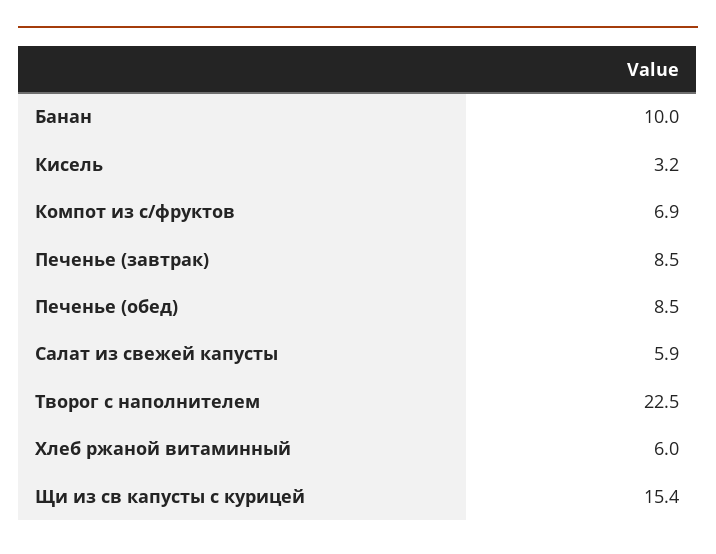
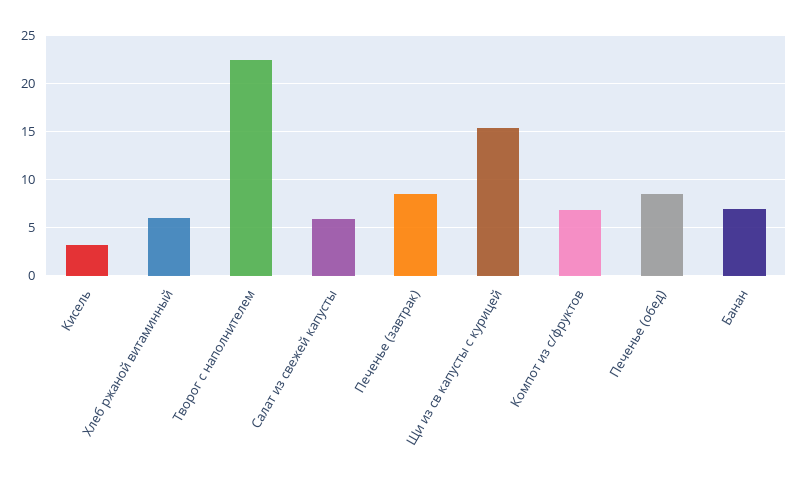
  {
-   "Банан": 10,
+   "Банан": 7,
    "Кисель": 3.2,
    "Компот из с/фруктов": 6.9,
    "Печенье (завтрак)": 8.5,
    "Печенье (обед)": 8.5,
    "Салат из свежей капусты": 5.9,
    "Творог с наполнителем": 22.5,
    "Хлеб ржаной витаминный": 6,
    "Щи из св капусты с курицей": 15.4
  }

